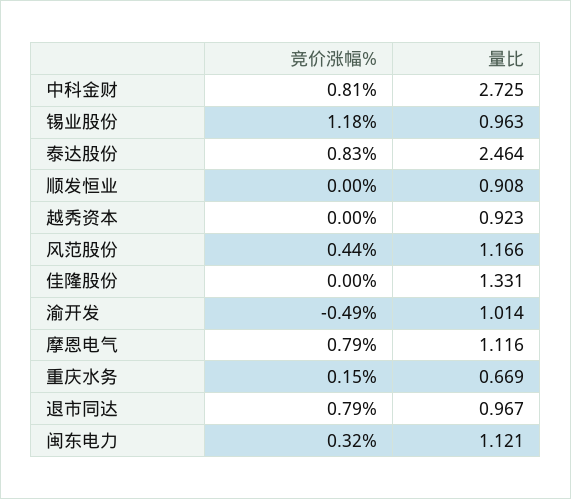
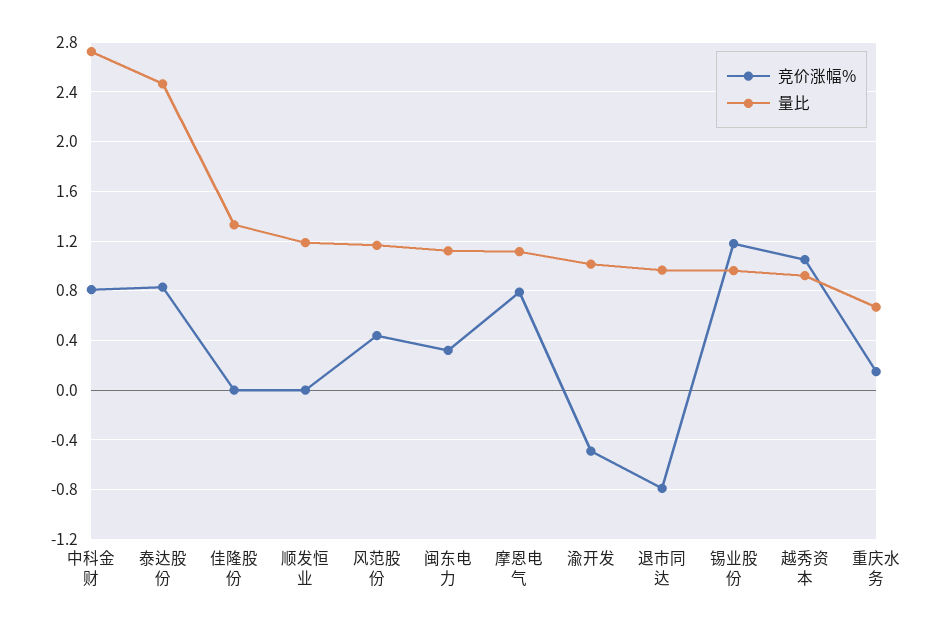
  {
    "竞价涨幅%": {
      "中科金财": 0.81,
      "锡业股份": 1.18,
      "泰达股份": 0.83,
      "顺发恒业": 0,
-     "越秀资本": 0,
+     "越秀资本": 1.05,
      "风范股份": 0.44,
      "佳隆股份": 0,
      "渝开发": -0.49,
      "摩恩电气": 0.79,
      "重庆水务": 0.15,
-     "退市同达": 0.79,
+     "退市同达": -0.8,
      "闽东电力": 0.32
    },
    "量比": {
      "中科金财": 2.725,
      "锡业股份": 0.963,
      "泰达股份": 2.464,
-     "顺发恒业": 0.908,
+     "顺发恒业": 1.2,
      "越秀资本": 0.923,
      "风范股份": 1.166,
      "佳隆股份": 1.331,
      "渝开发": 1.014,
      "摩恩电气": 1.116,
      "重庆水务": 0.669,
      "退市同达": 0.967,
      "闽东电力": 1.121
    }
  }

